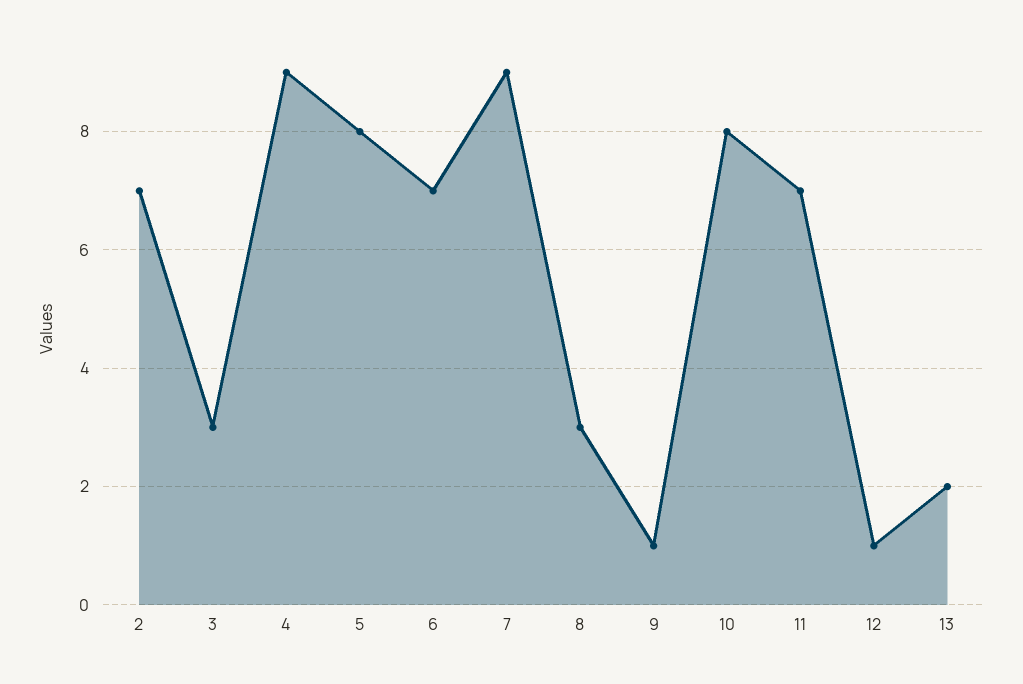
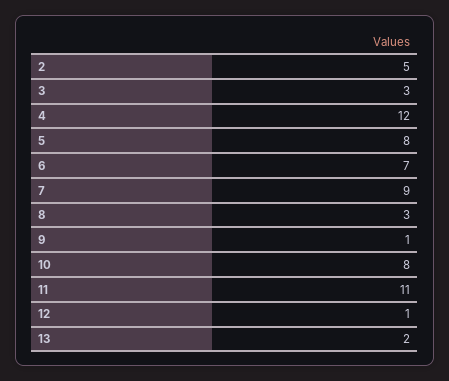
  {
-   "2": 7,
+   "2": 5,
    "3": 3,
-   "4": 9,
+   "4": 12,
    "5": 8,
    "6": 7,
    "7": 9,
    "8": 3,
    "9": 1,
    "10": 8,
-   "11": 7,
+   "11": 11,
    "12": 1,
    "13": 2
  }

